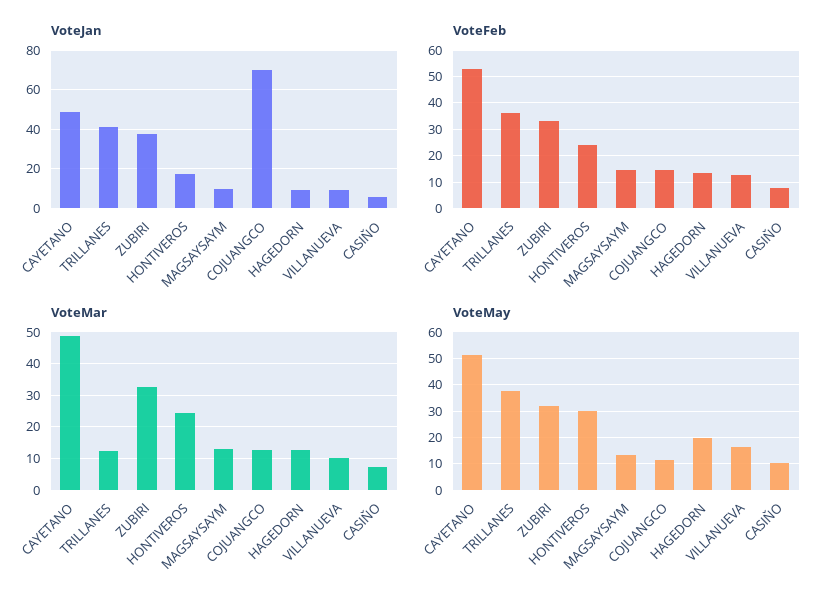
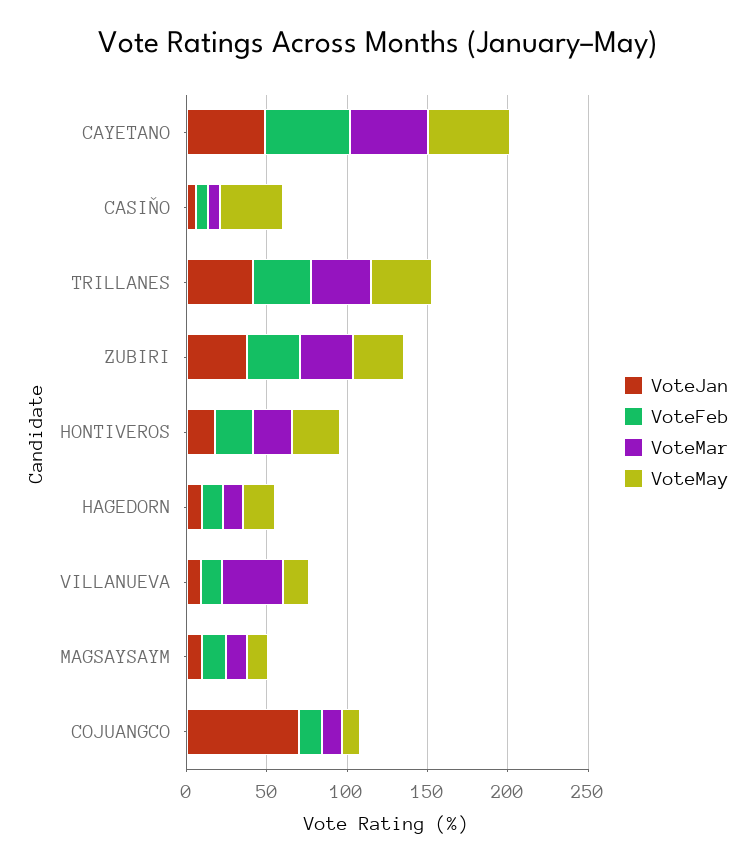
  {
    "VoteJan": {
      "CAYETANO": 50,
      "TRILLANES": 40,
      "ZUBIRI": 40,
      "HONTIVEROS": 20,
      "MAGSAYSAYM": 10,
      "COJUANGCO": 70,
      "HAGEDORN": 10,
      "VILLANUEVA": 10,
      "CASIŇO": 5
    },
    "VoteFeb": {
      "CAYETANO": 52.5,
      "TRILLANES": 35,
      "ZUBIRI": 32.5,
      "HONTIVEROS": 25,
      "MAGSAYSAYM": 15,
      "COJUANGCO": 15,
      "HAGEDORN": 12.5,
      "VILLANUEVA": 12.5,
      "CASIŇO": 7.5
    },
    "VoteMar": {
      "CAYETANO": 48,
-     "TRILLANES": 12,
+     "TRILLANES": 40,
      "ZUBIRI": 32,
      "HONTIVEROS": 24,
      "MAGSAYSAYM": 14,
      "COJUANGCO": 12,
      "HAGEDORN": 12,
-     "VILLANUEVA": 10,
+     "VILLANUEVA": 40,
      "CASIŇO": 8
    },
    "VoteMay": {
      "CAYETANO": 50,
      "TRILLANES": 37.5,
      "ZUBIRI": 32.5,
      "HONTIVEROS": 30,
      "MAGSAYSAYM": 12.5,
      "COJUANGCO": 12.5,
      "HAGEDORN": 20,
      "VILLANUEVA": 17.5,
-     "CASIŇO": 10
+     "CASIŇO": 40
    }
  }

